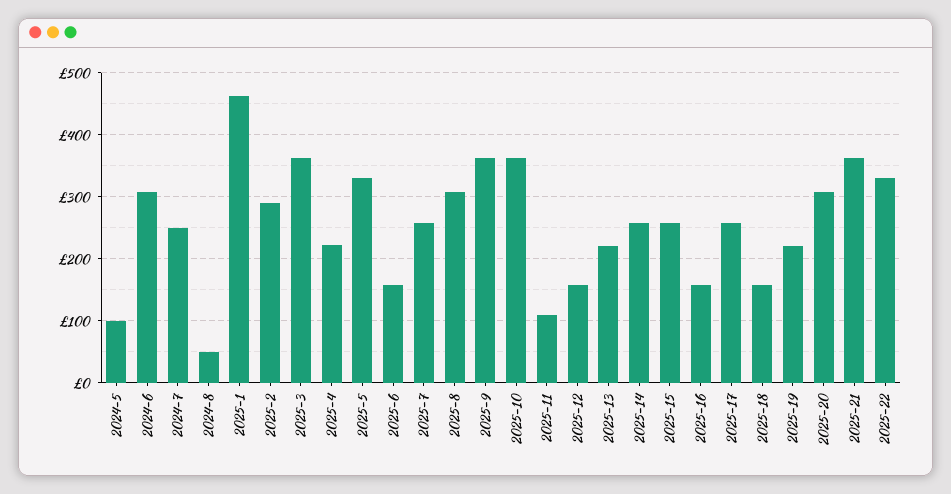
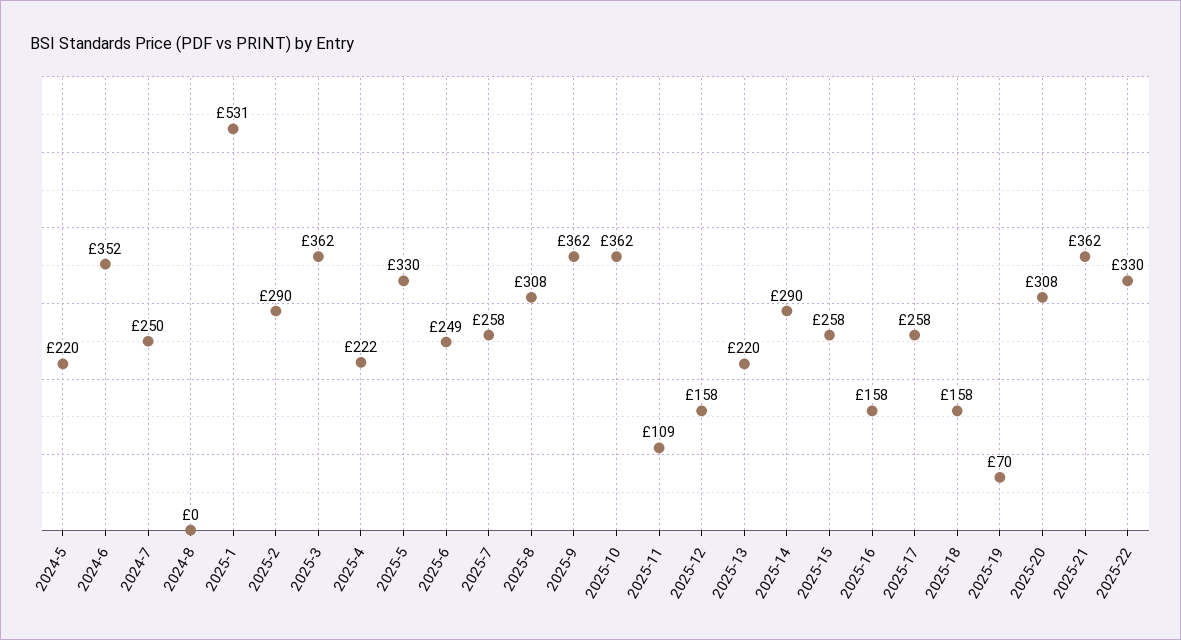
  {
-   "2024-5": 100,
+   "2024-5": 220,
-   "2024-6": 310,
+   "2024-6": 352,
    "2024-7": 250,
-   "2024-8": 50,
+   "2024-8": 0,
-   "2025-1": 460,
+   "2025-1": 531,
    "2025-2": 290,
    "2025-3": 362,
    "2025-4": 222,
    "2025-5": 330,
-   "2025-6": 160,
+   "2025-6": 249,
    "2025-7": 258,
    "2025-8": 308,
    "2025-9": 362,
    "2025-10": 362,
    "2025-11": 109,
    "2025-12": 158,
    "2025-13": 220,
-   "2025-14": 260,
+   "2025-14": 290,
    "2025-15": 258,
    "2025-16": 158,
    "2025-17": 258,
    "2025-18": 158,
-   "2025-19": 220,
+   "2025-19": 70,
    "2025-20": 308,
    "2025-21": 362,
    "2025-22": 330
  }

